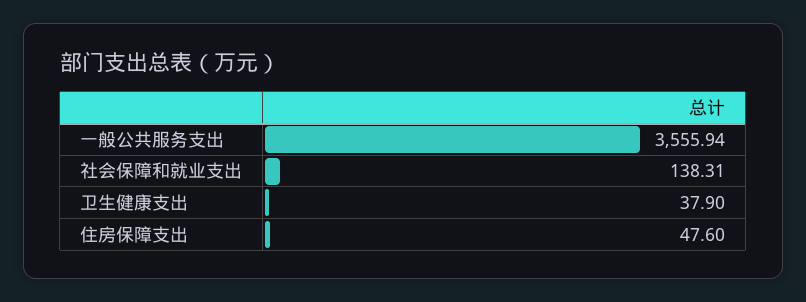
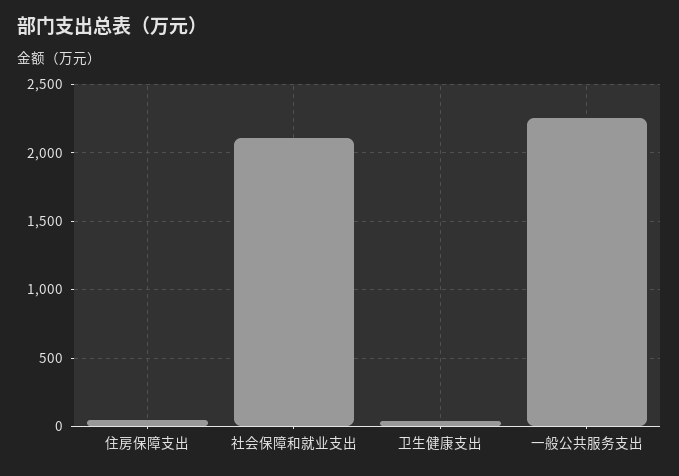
  {
-   "一般公共服务支出": 3555.94,
+   "一般公共服务支出": 2250,
-   "社会保障和就业支出": 138.31,
+   "社会保障和就业支出": 2100,
    "卫生健康支出": 37.9,
    "住房保障支出": 47.6
  }

